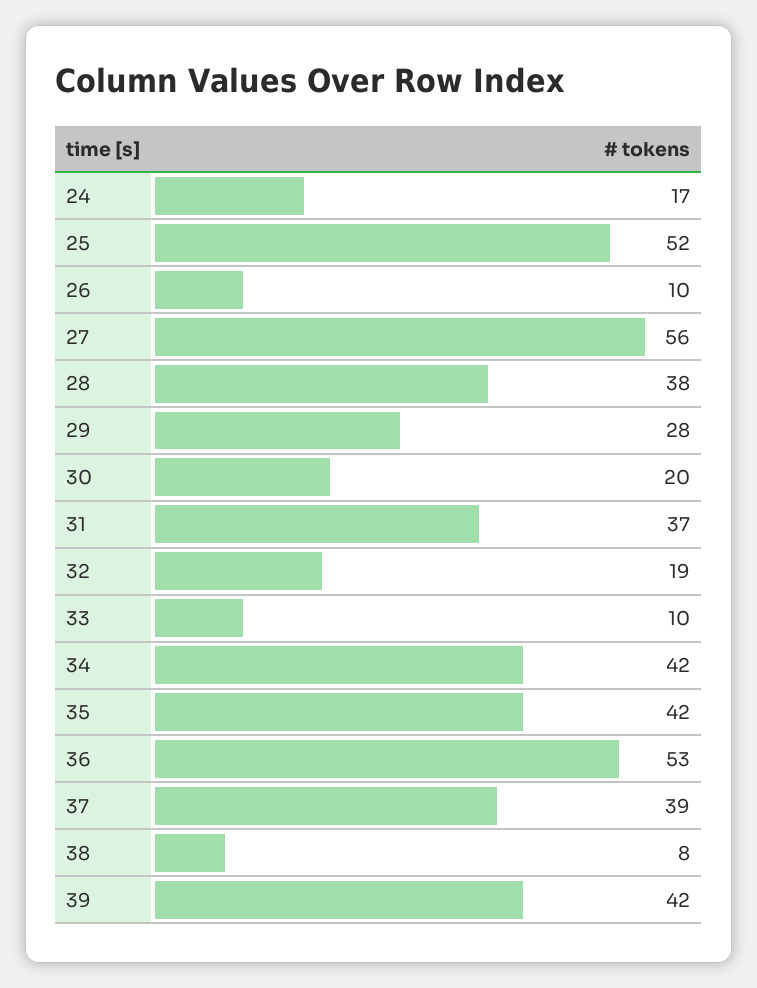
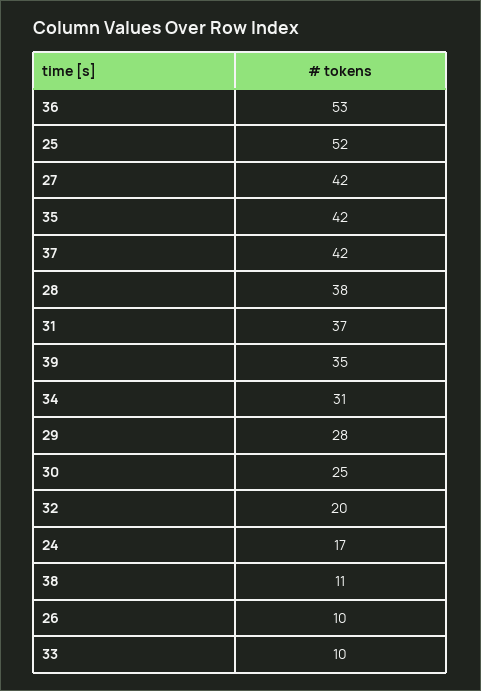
  {
    "24": 17,
    "25": 52,
    "26": 10,
-   "27": 56,
+   "27": 42,
    "28": 38,
    "29": 28,
-   "30": 20,
+   "30": 25,
    "31": 37,
-   "32": 19,
+   "32": 20,
    "33": 10,
-   "34": 42,
+   "34": 31,
    "35": 42,
    "36": 53,
-   "37": 39,
+   "37": 42,
-   "38": 8,
+   "38": 11,
-   "39": 42
+   "39": 35
  }

